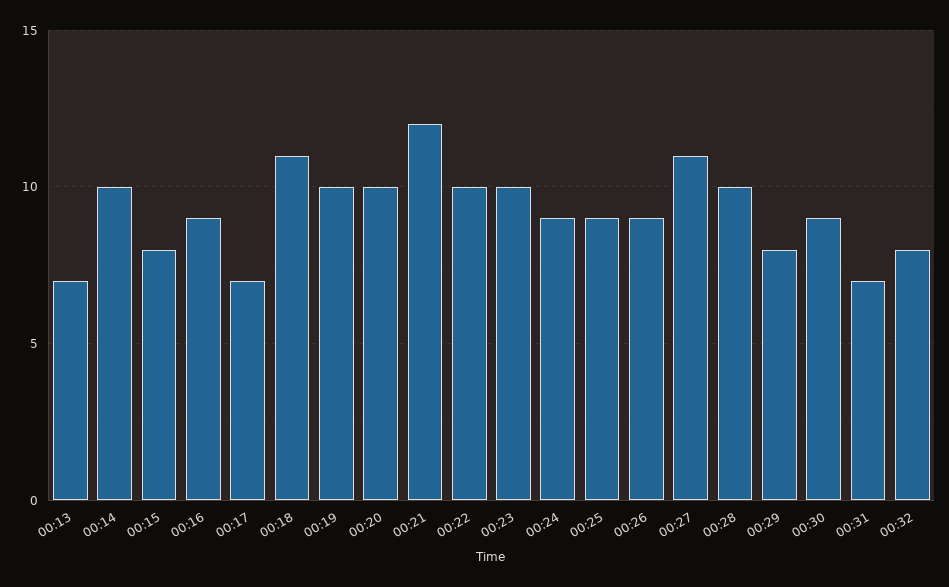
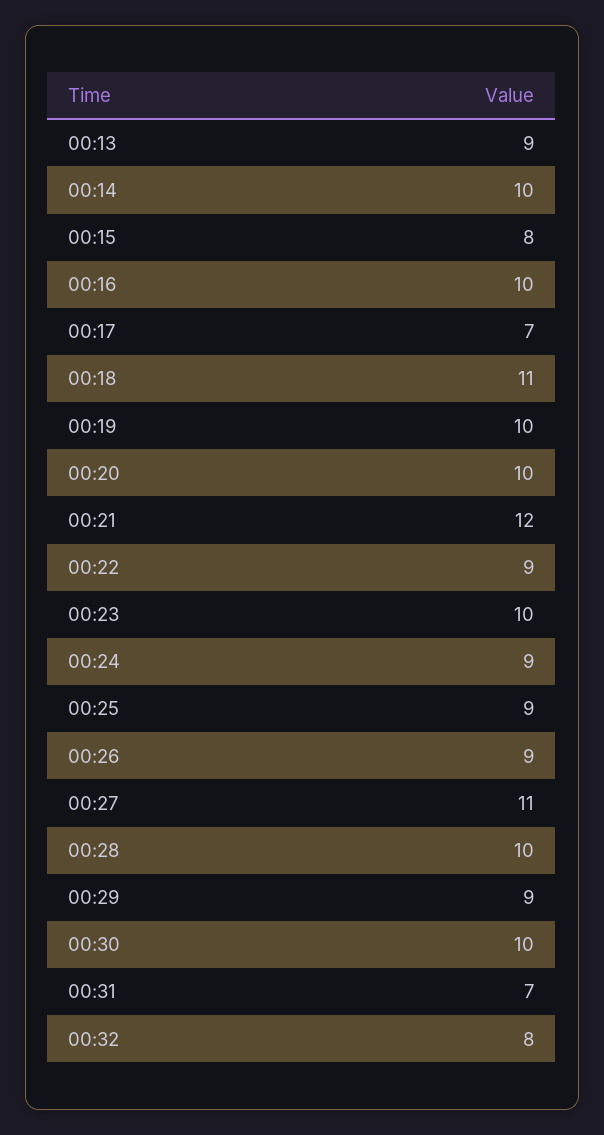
  {
-   "00:13": 7,
+   "00:13": 9,
    "00:14": 10,
    "00:15": 8,
-   "00:16": 9,
+   "00:16": 10,
    "00:17": 7,
    "00:18": 11,
    "00:19": 10,
    "00:20": 10,
    "00:21": 12,
-   "00:22": 10,
+   "00:22": 9,
    "00:23": 10,
    "00:24": 9,
    "00:25": 9,
    "00:26": 9,
    "00:27": 11,
    "00:28": 10,
-   "00:29": 8,
+   "00:29": 9,
-   "00:30": 9,
+   "00:30": 10,
    "00:31": 7,
    "00:32": 8
  }

